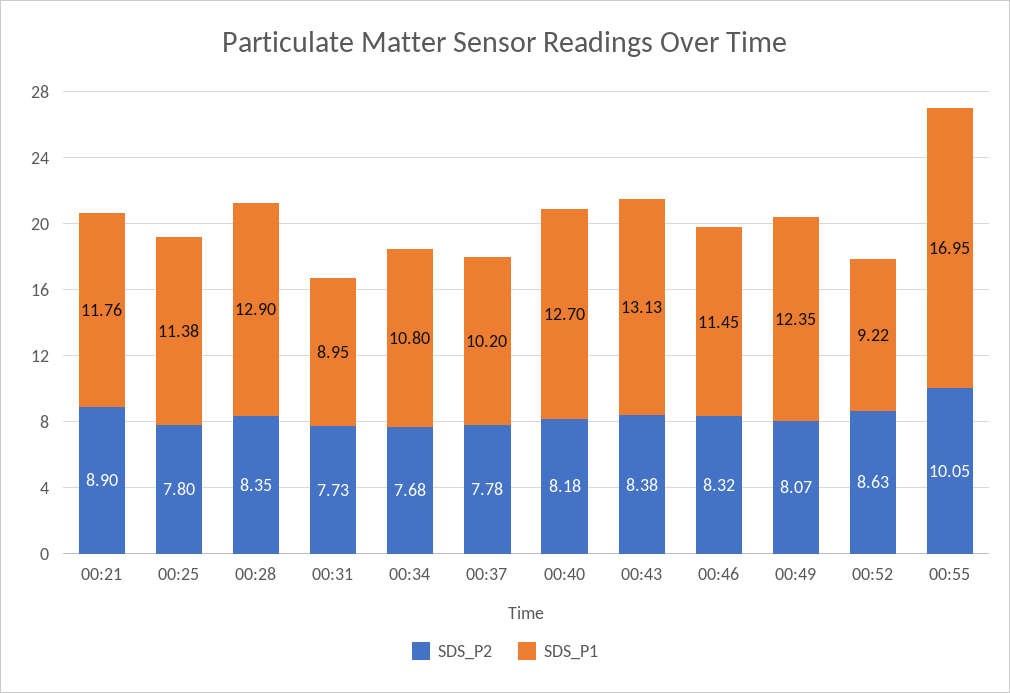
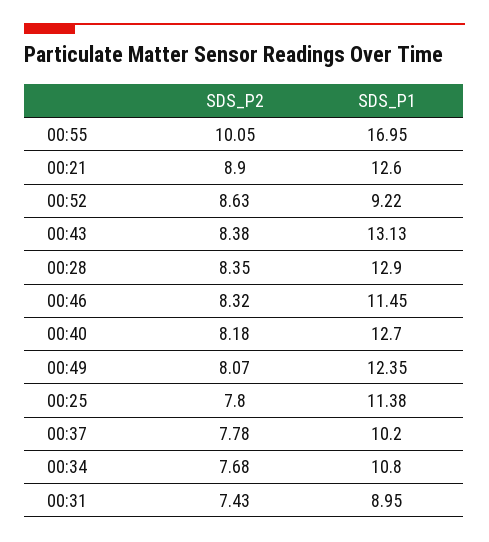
  {
    "SDS_P2": {
      "00:21": 8.9,
      "00:25": 7.8,
      "00:28": 8.35,
-     "00:31": 7.73,
+     "00:31": 7.43,
      "00:34": 7.68,
      "00:37": 7.78,
      "00:40": 8.18,
      "00:43": 8.38,
      "00:46": 8.32,
      "00:49": 8.07,
      "00:52": 8.63,
      "00:55": 10.05
    },
    "SDS_P1": {
-     "00:21": 11.76,
+     "00:21": 12.6,
      "00:25": 11.38,
      "00:28": 12.9,
      "00:31": 8.95,
      "00:34": 10.8,
      "00:37": 10.2,
      "00:40": 12.7,
      "00:43": 13.13,
      "00:46": 11.45,
      "00:49": 12.35,
      "00:52": 9.22,
      "00:55": 16.95
    }
  }

